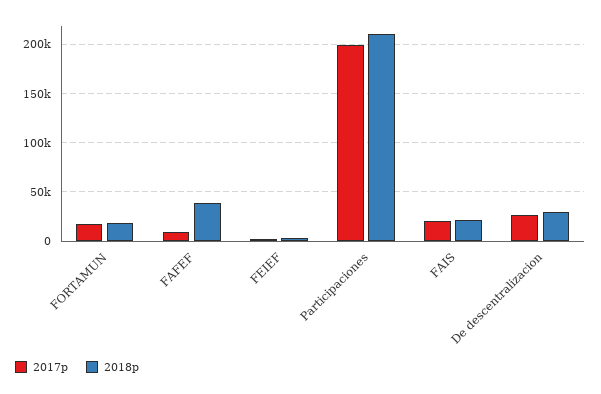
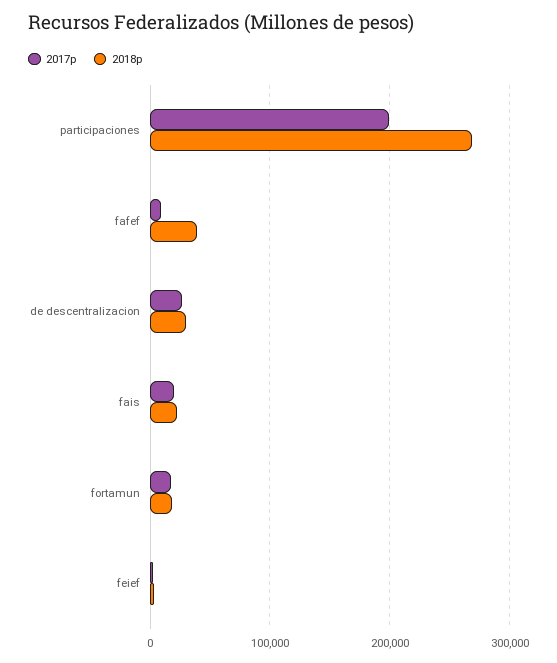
  {
    "2017p": {
      "FORTAMUN": 20000,
      "FAFEF": 10000,
      "FEIEF": 0,
      "Participaciones": 200000,
      "FAIS": 20000,
      "De descentralizacion": 30000
    },
    "2018p": {
      "FORTAMUN": 20000,
      "FAFEF": 40000,
      "FEIEF": 0,
-     "Participaciones": 210000,
+     "Participaciones": 270000,
      "FAIS": 20000,
      "De descentralizacion": 30000
    }
  }

